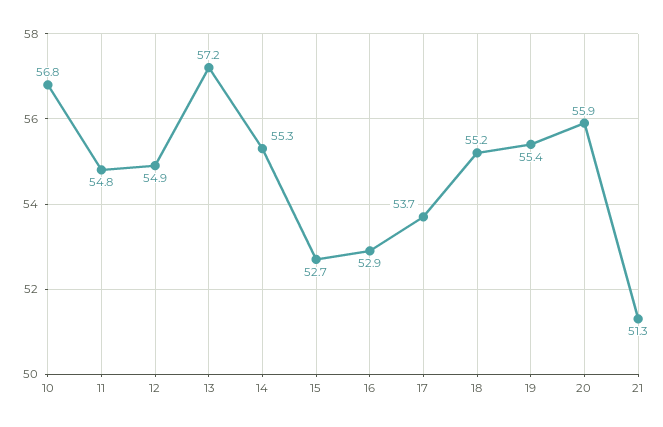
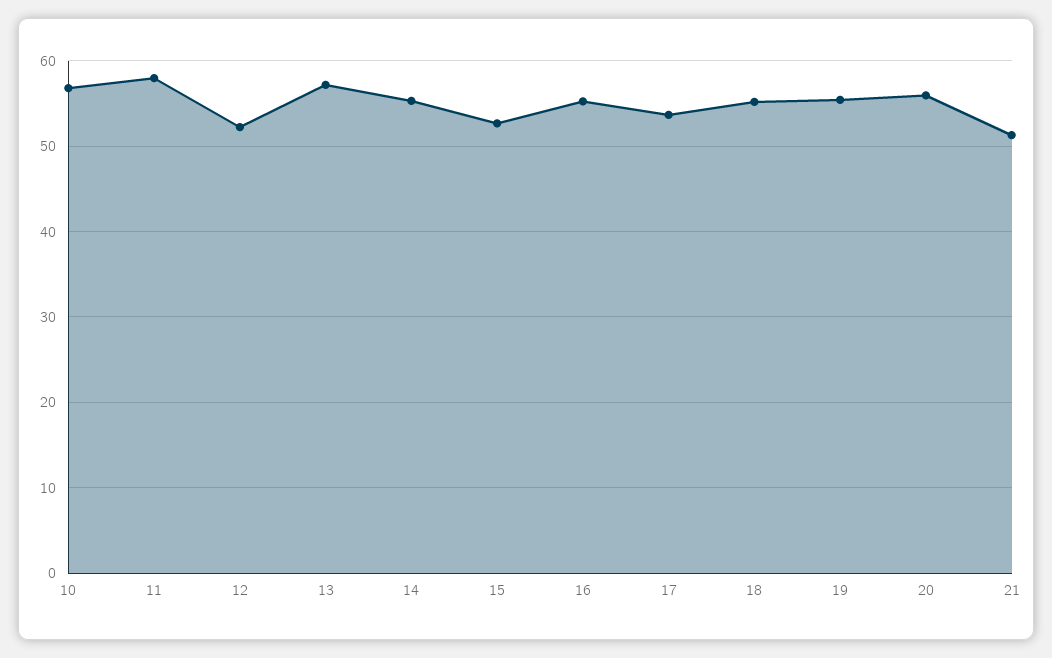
  {
    "10": 56.8,
-   "11": 54.8,
+   "11": 58,
-   "12": 54.9,
+   "12": 52,
    "13": 57.2,
    "14": 55.3,
    "15": 52.7,
-   "16": 52.9,
+   "16": 55,
    "17": 53.7,
    "18": 55.2,
    "19": 55.4,
    "20": 55.9,
    "21": 51.3
  }

